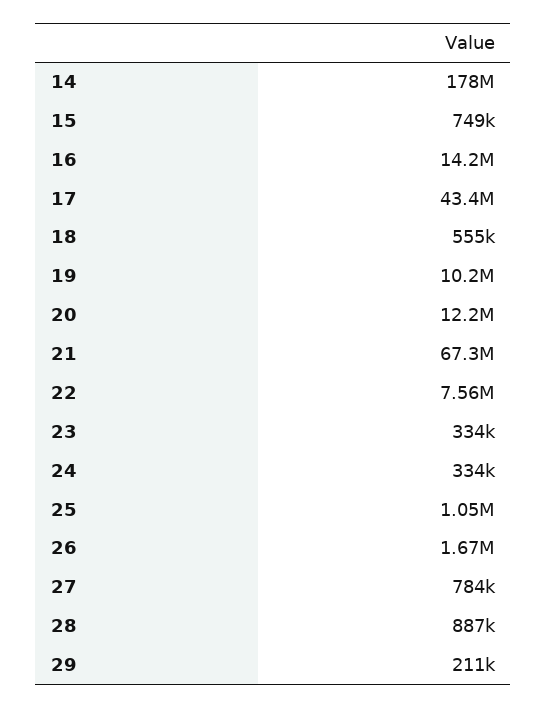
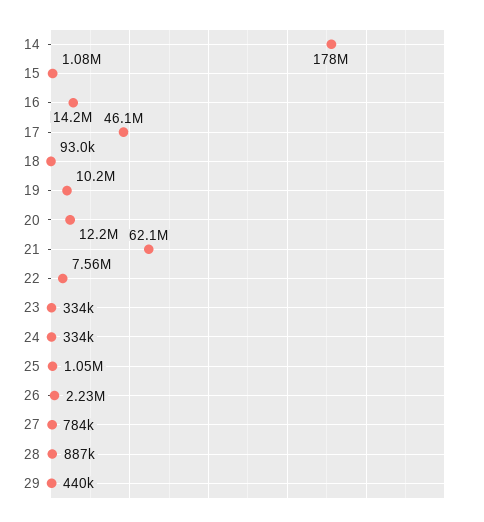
  {
    "14": 178000000,
-   "15": 749000,
+   "15": 1080000,
    "16": 14200000,
-   "17": 43400000,
+   "17": 46100000,
-   "18": 555000,
+   "18": 93000,
    "19": 10200000,
    "20": 12200000,
-   "21": 67300000,
+   "21": 62100000,
    "22": 7560000,
    "23": 334000,
    "24": 334000,
    "25": 1050000,
-   "26": 1670000,
+   "26": 2230000,
    "27": 784000,
    "28": 887000,
-   "29": 211000
+   "29": 440000
  }

